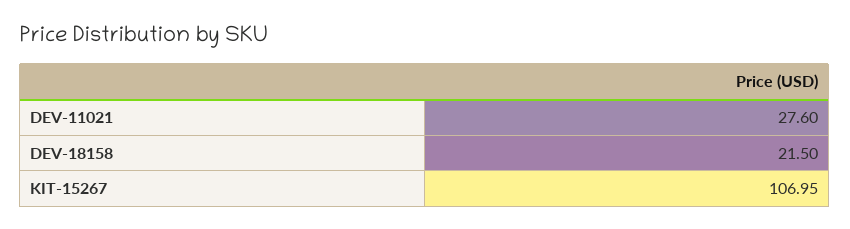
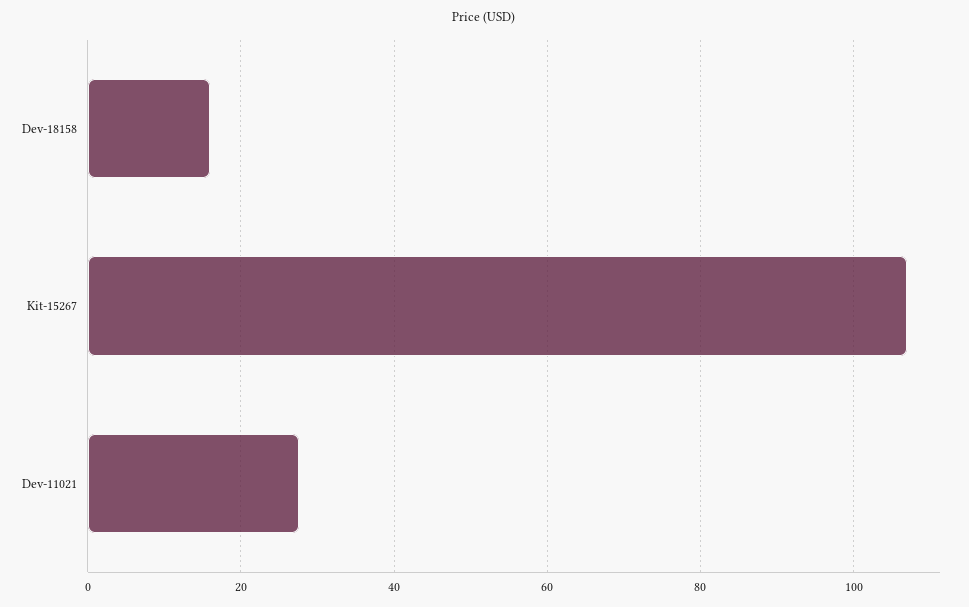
  {
    "DEV-11021": 27.6,
-   "DEV-18158": 21.5,
+   "DEV-18158": 16,
    "KIT-15267": 106.95
  }

